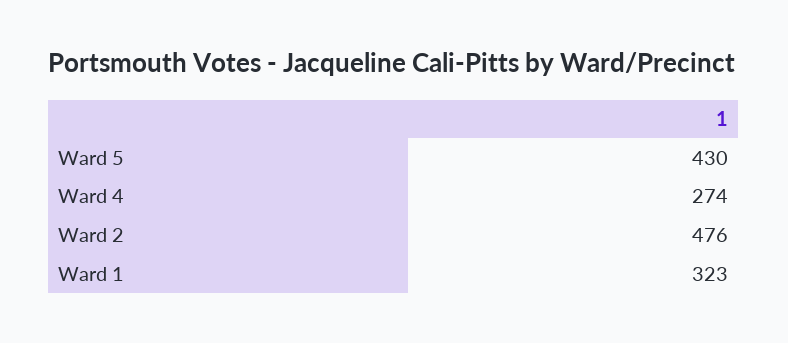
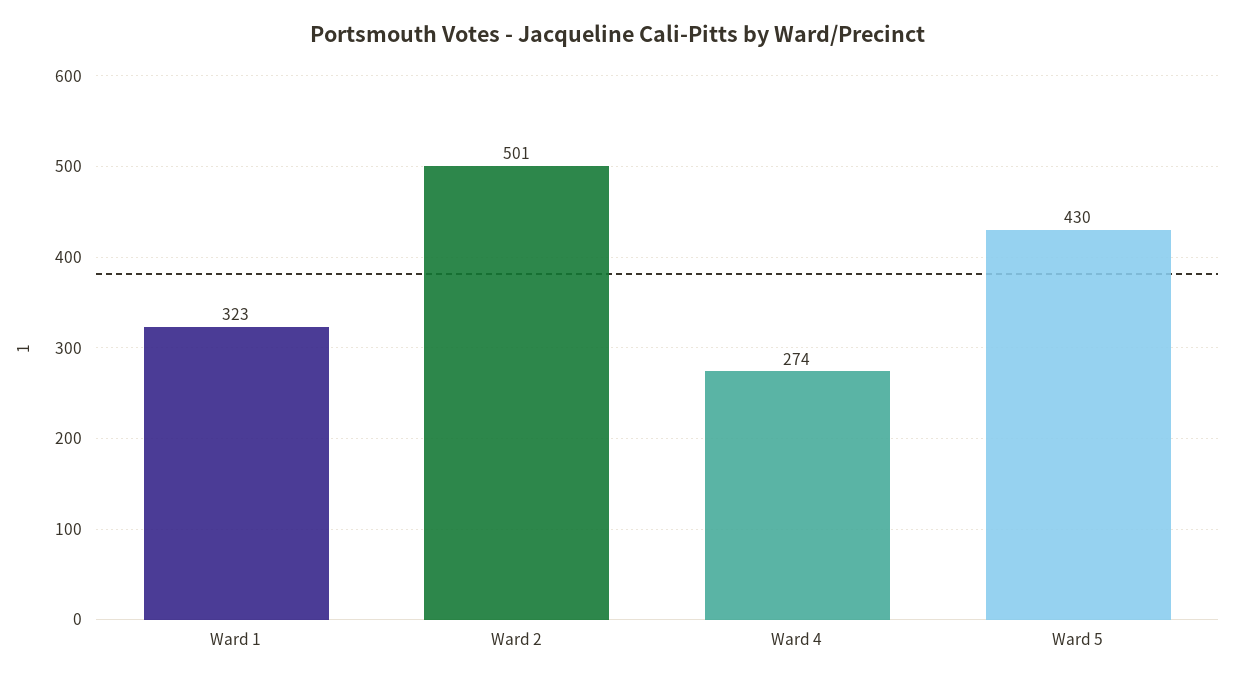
  {
    "Ward 5": 430,
    "Ward 4": 274,
-   "Ward 2": 476,
+   "Ward 2": 501,
    "Ward 1": 323
  }

